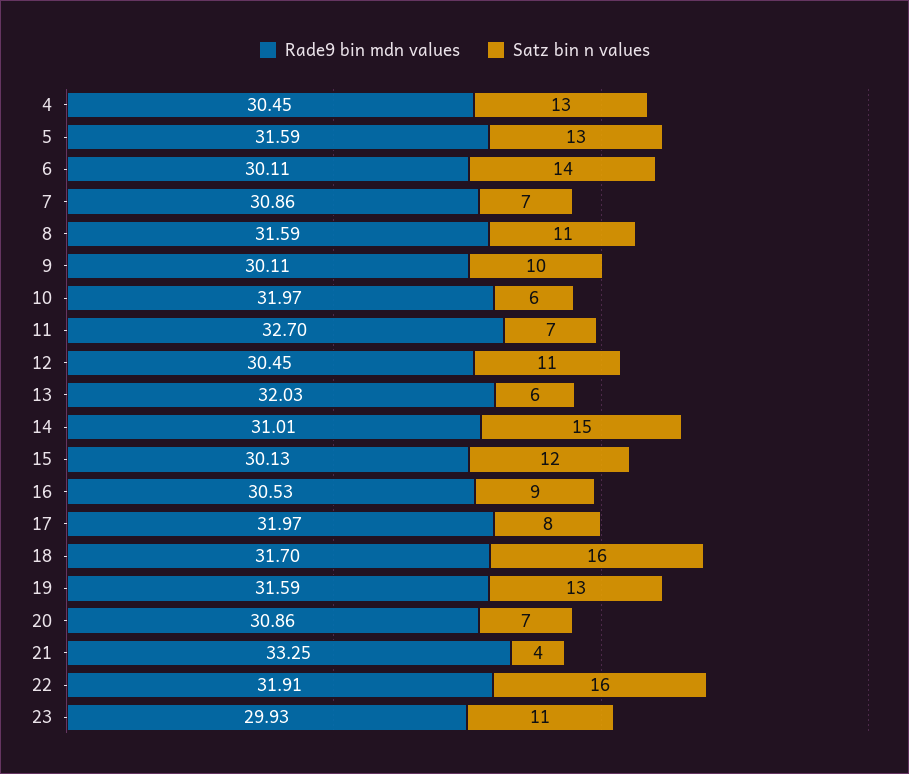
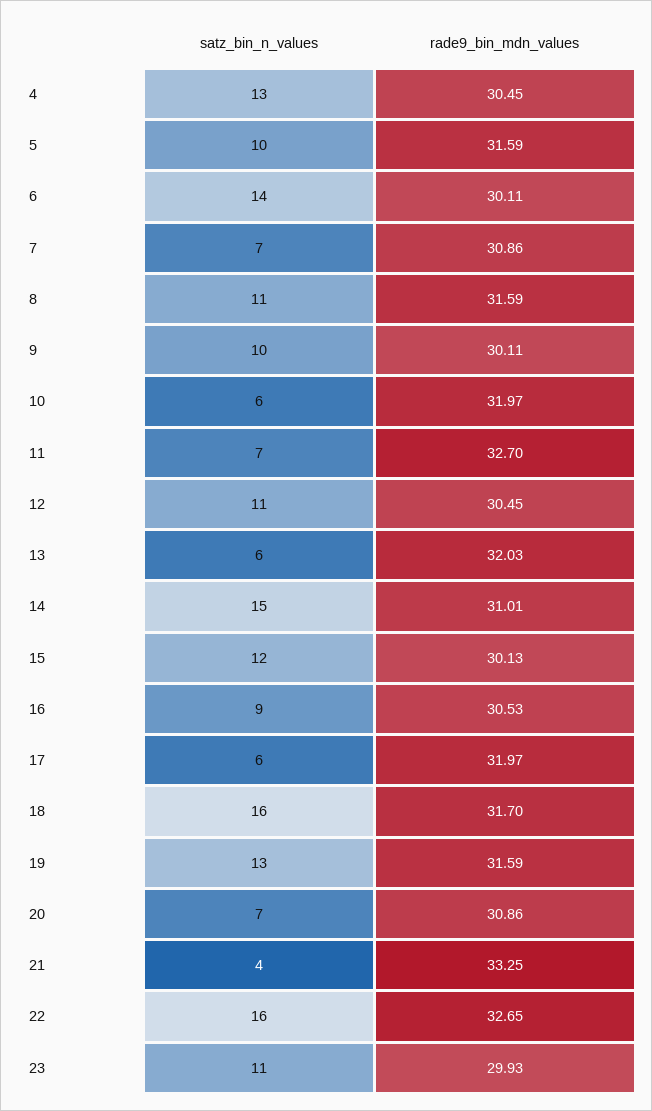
  {
    "Rade9 bin mdn values": {
      "4": 30.45,
      "5": 31.59,
      "6": 30.11,
      "7": 30.86,
      "8": 31.59,
      "9": 30.11,
      "10": 31.97,
      "11": 32.7,
      "12": 30.45,
      "13": 32.03,
      "14": 31.01,
      "15": 30.13,
      "16": 30.53,
      "17": 31.97,
      "18": 31.7,
      "19": 31.59,
      "20": 30.86,
      "21": 33.25,
-     "22": 31.91,
+     "22": 32.65,
      "23": 29.93
    },
    "Satz bin n values": {
      "4": 13,
-     "5": 13,
+     "5": 10,
      "6": 14,
      "7": 7,
      "8": 11,
      "9": 10,
      "10": 6,
      "11": 7,
      "12": 11,
      "13": 6,
      "14": 15,
      "15": 12,
      "16": 9,
-     "17": 8,
+     "17": 6,
      "18": 16,
      "19": 13,
      "20": 7,
      "21": 4,
      "22": 16,
      "23": 11
    }
  }

